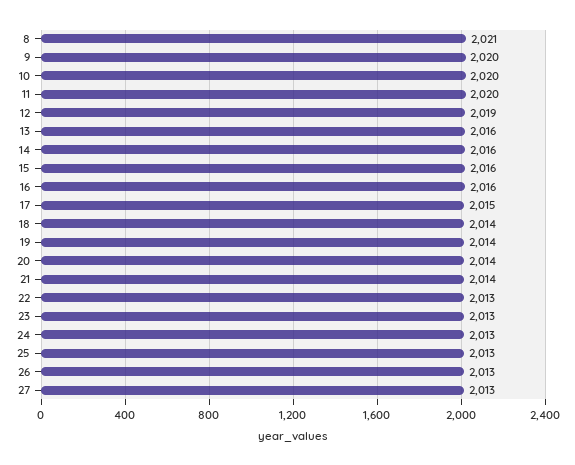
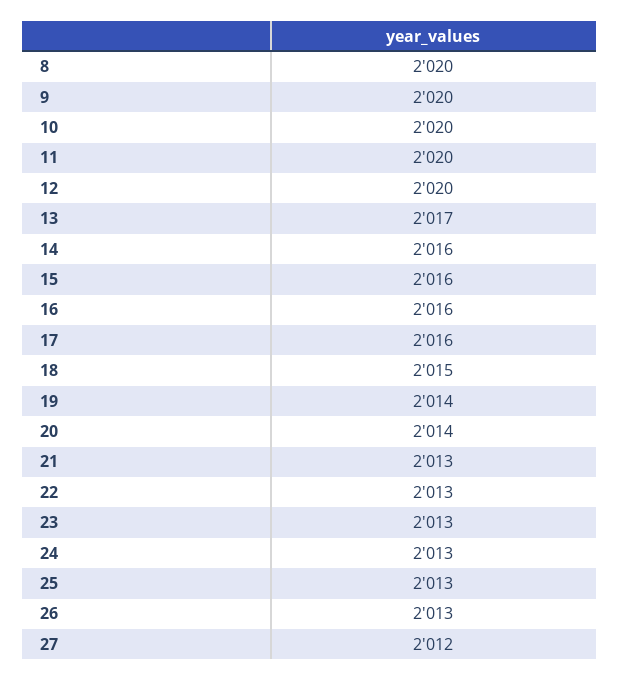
  {
-   "8": 2021,
+   "8": 2020,
    "9": 2020,
    "10": 2020,
    "11": 2020,
-   "12": 2019,
+   "12": 2020,
-   "13": 2016,
+   "13": 2017,
    "14": 2016,
    "15": 2016,
    "16": 2016,
-   "17": 2015,
+   "17": 2016,
-   "18": 2014,
+   "18": 2015,
    "19": 2014,
    "20": 2014,
-   "21": 2014,
+   "21": 2013,
    "22": 2013,
    "23": 2013,
    "24": 2013,
    "25": 2013,
    "26": 2013,
-   "27": 2013
+   "27": 2012
  }

